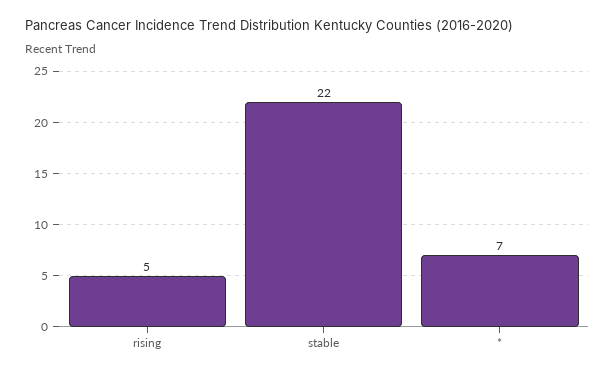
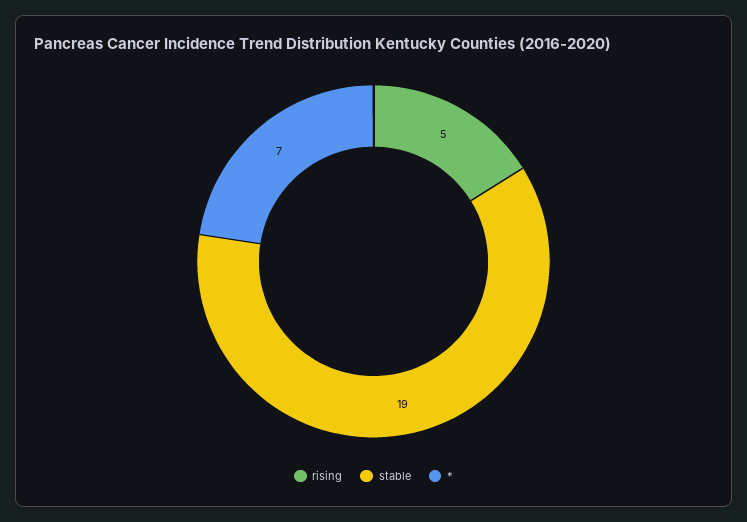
  {
    "rising": 5,
-   "stable": 22,
+   "stable": 19,
    "*": 7
  }

